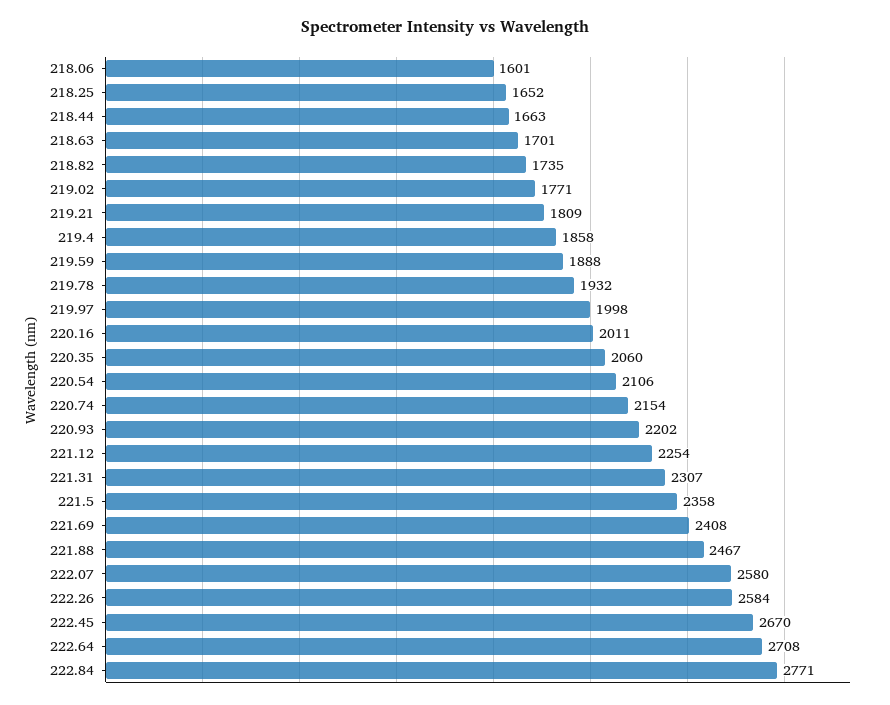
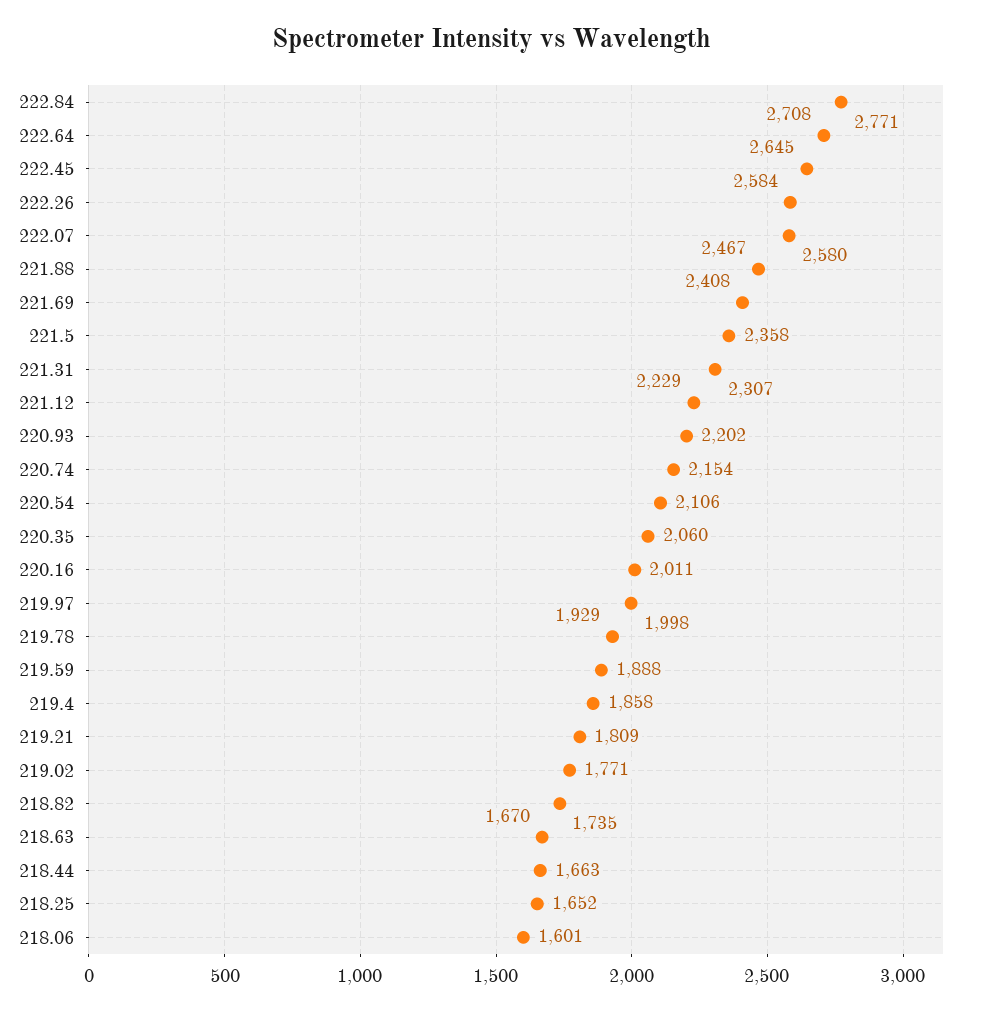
  {
    "218.06": 1601,
    "218.25": 1652,
    "218.44": 1663,
-   "218.63": 1701,
+   "218.63": 1670,
    "218.82": 1735,
    "219.02": 1771,
    "219.21": 1809,
    "219.4": 1858,
    "219.59": 1888,
-   "219.78": 1932,
+   "219.78": 1929,
    "219.97": 1998,
    "220.16": 2011,
    "220.35": 2060,
    "220.54": 2106,
    "220.74": 2154,
    "220.93": 2202,
-   "221.12": 2254,
+   "221.12": 2229,
    "221.31": 2307,
    "221.5": 2358,
    "221.69": 2408,
    "221.88": 2467,
    "222.07": 2580,
    "222.26": 2584,
-   "222.45": 2670,
+   "222.45": 2645,
    "222.64": 2708,
    "222.84": 2771
  }

